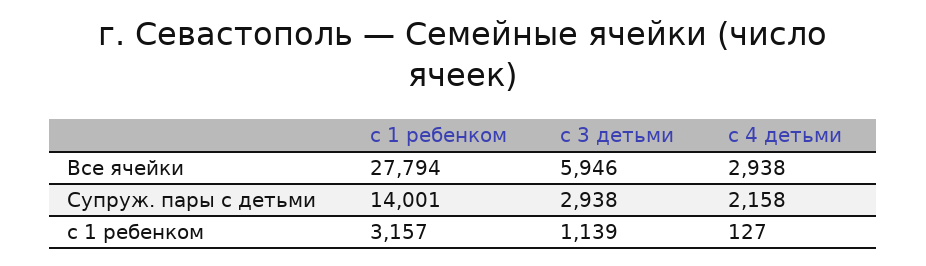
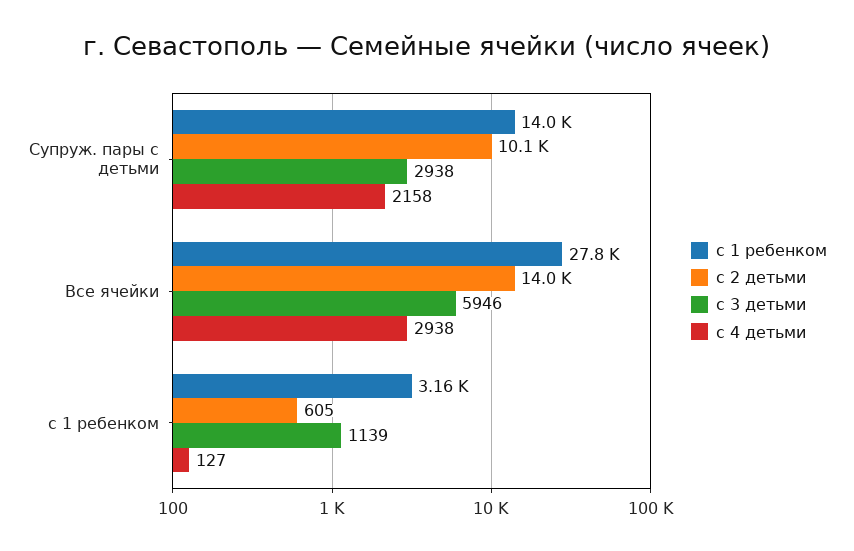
  {
    "с 1 ребенком": {
      "Все ячейки": 27794,
      "Супруж. пары с детьми": 14001,
      "с 1 ребенком": 3157
    },
    "с 3 детьми": {
      "Все ячейки": 5946,
      "Супруж. пары с детьми": 2938,
      "с 1 ребенком": 1139
    },
    "с 4 детьми": {
      "Все ячейки": 2938,
      "Супруж. пары с детьми": 2158,
      "с 1 ребенком": 127
-   }
+   },
+   "с 2 детьми": {
+     "Супруж. пары с детьми": 10100,
+     "Все ячейки": 14000,
+     "с 1 ребенком": 605
+   }
  }

